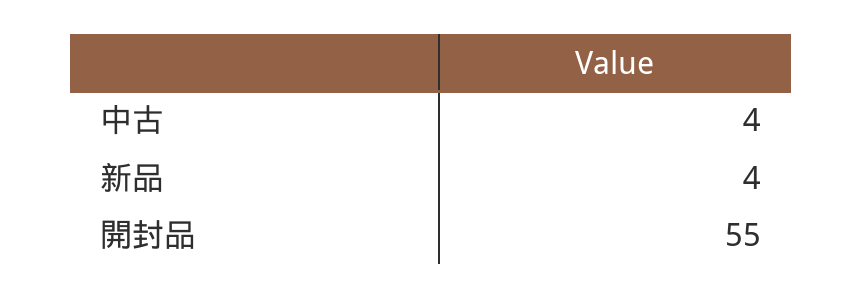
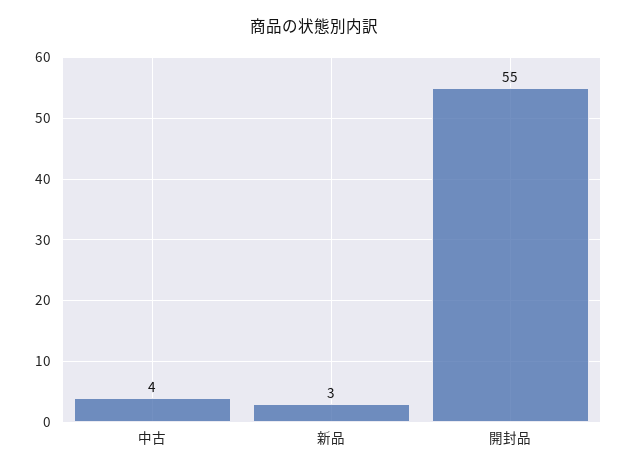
  {
    "中古": 4,
-   "新品": 4,
+   "新品": 3,
    "開封品": 55
  }

